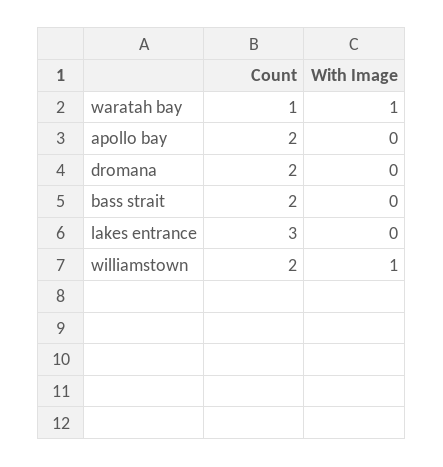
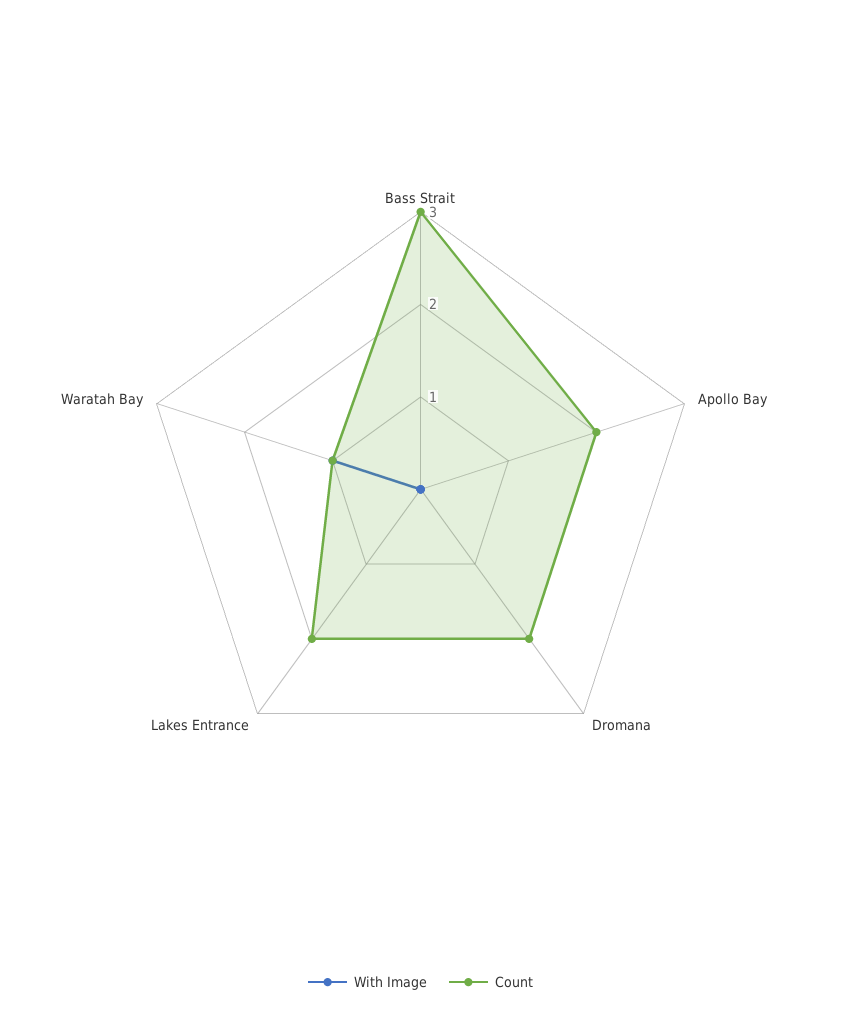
  {
    "Count": {
      "waratah bay": 1,
      "apollo bay": 2,
      "dromana": 2,
-     "bass strait": 2,
+     "bass strait": 3,
-     "lakes entrance": 3,
+     "lakes entrance": 2
-     "williamstown": 2
    },
    "With Image": {
      "waratah bay": 1,
      "apollo bay": 0,
      "dromana": 0,
      "bass strait": 0,
-     "lakes entrance": 0,
+     "lakes entrance": 0
-     "williamstown": 1
    }
  }

